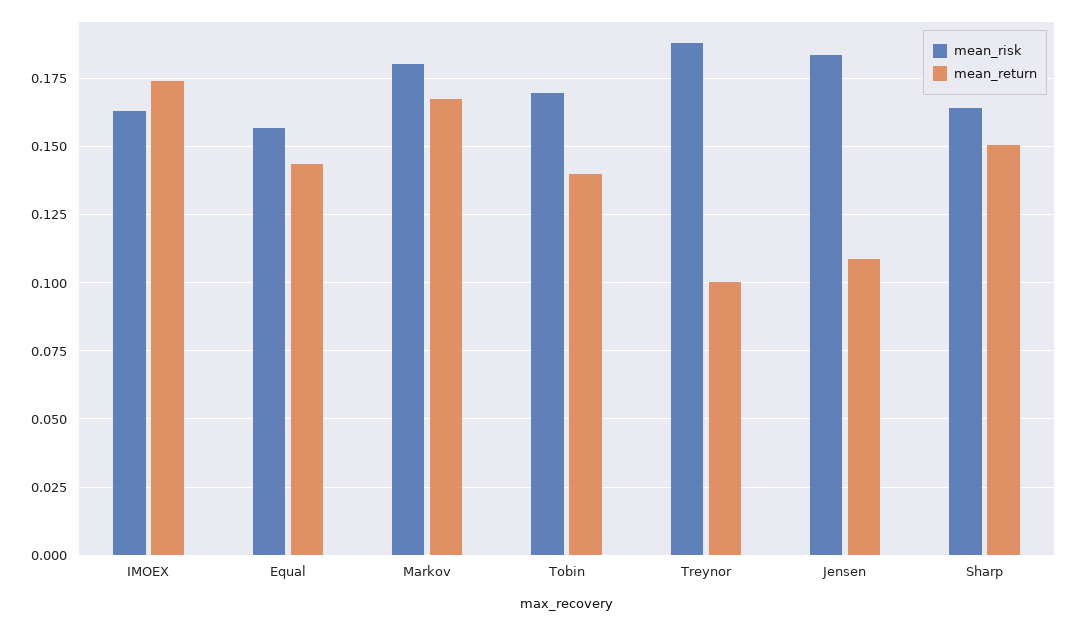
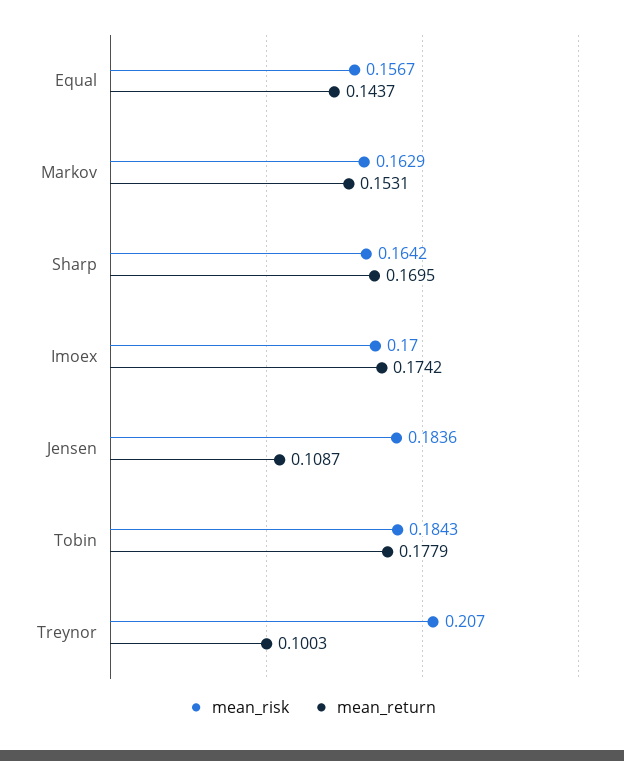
  {
    "mean_risk": {
-     "IMOEX": 0.1625,
+     "IMOEX": 0.17,
      "Equal": 0.1567,
-     "Markov": 0.18,
+     "Markov": 0.1629,
-     "Tobin": 0.17,
+     "Tobin": 0.1843,
-     "Treynor": 0.1875,
+     "Treynor": 0.207,
      "Jensen": 0.1836,
      "Sharp": 0.1642
    },
    "mean_return": {
      "IMOEX": 0.1742,
      "Equal": 0.1437,
-     "Markov": 0.1675,
+     "Markov": 0.1531,
-     "Tobin": 0.14,
+     "Tobin": 0.1779,
      "Treynor": 0.1003,
      "Jensen": 0.1087,
-     "Sharp": 0.15
+     "Sharp": 0.1695
    }
  }

